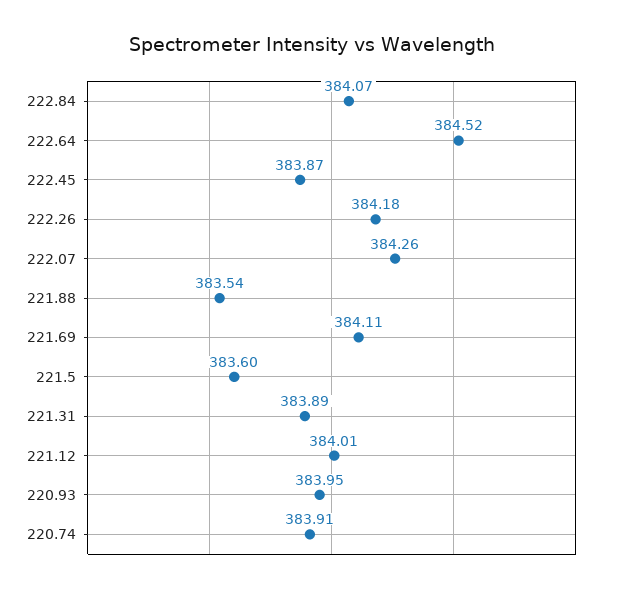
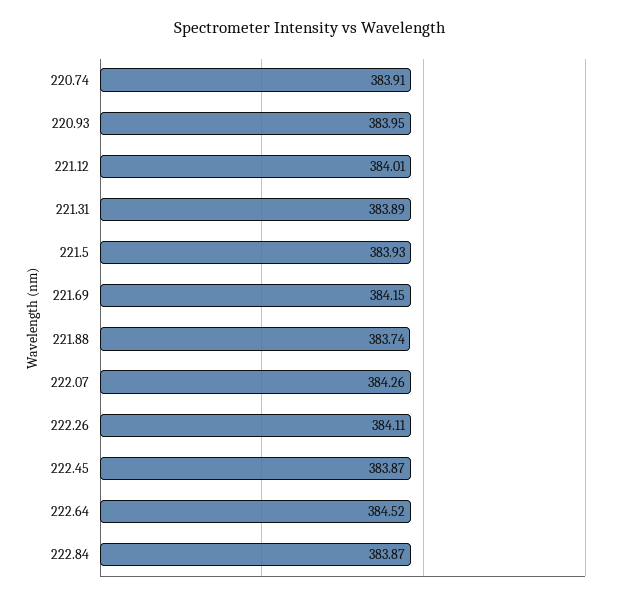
  {
-   "222.84": 384.07,
+   "222.84": 383.87,
    "222.64": 384.52,
    "222.45": 383.87,
-   "222.26": 384.18,
+   "222.26": 384.11,
    "222.07": 384.26,
-   "221.88": 383.54,
+   "221.88": 383.74,
-   "221.69": 384.11,
+   "221.69": 384.15,
-   "221.5": 383.6,
+   "221.5": 383.93,
    "221.31": 383.89,
    "221.12": 384.01,
    "220.93": 383.95,
    "220.74": 383.91
  }

